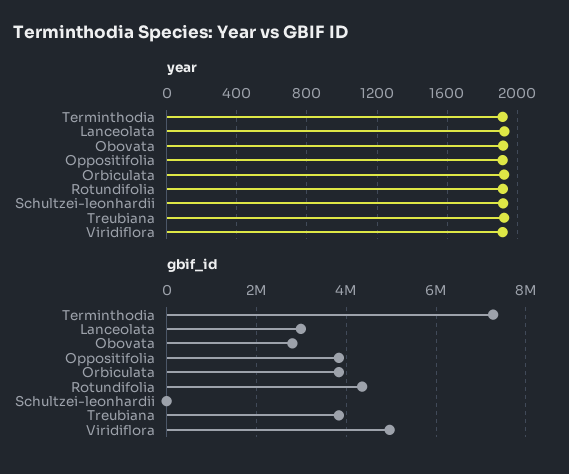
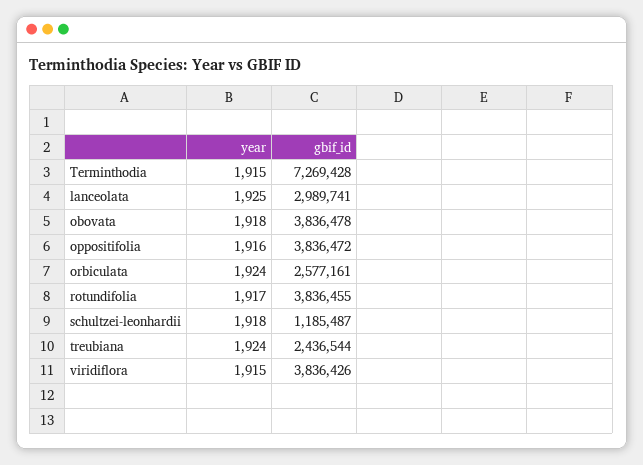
  {
    "year": {
      "Terminthodia": 1915,
      "Lanceolata": 1925,
      "Obovata": 1918,
      "Oppositifolia": 1916,
      "Orbiculata": 1924,
      "Rotundifolia": 1917,
      "Schultzei-leonhardii": 1918,
      "Treubiana": 1924,
      "Viridiflora": 1915
    },
    "gbif_id": {
      "Terminthodia": 7269428,
      "Lanceolata": 2989741,
-     "Obovata": 2800000,
+     "Obovata": 3836478,
      "Oppositifolia": 3836472,
-     "Orbiculata": 3800000,
+     "Orbiculata": 2577161,
-     "Rotundifolia": 4400000,
+     "Rotundifolia": 3836455,
-     "Schultzei-leonhardii": 0,
+     "Schultzei-leonhardii": 1185487,
-     "Treubiana": 3800000,
+     "Treubiana": 2436544,
-     "Viridiflora": 5000000
+     "Viridiflora": 3836426
    }
  }

